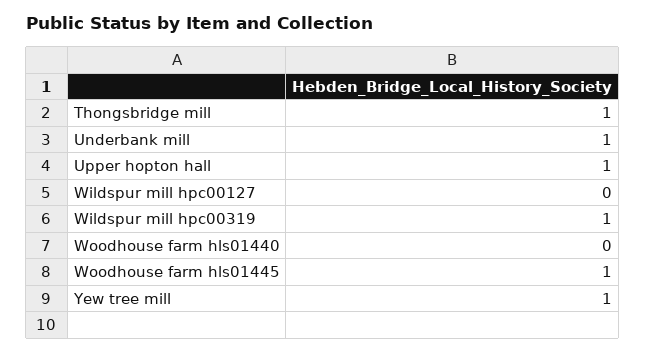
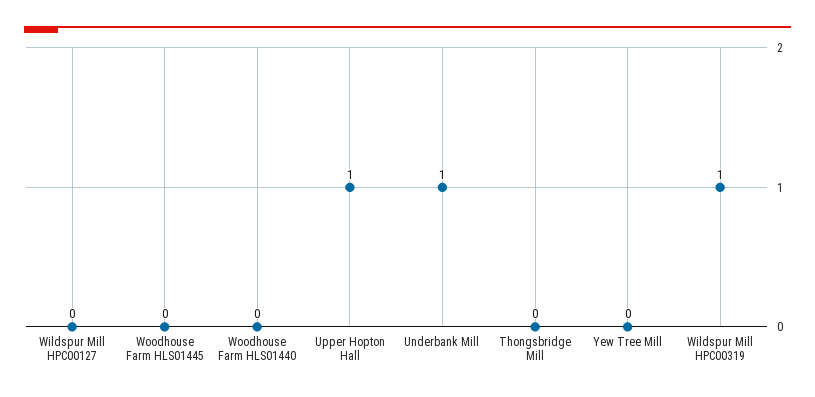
  {
-   "Thongsbridge mill": 1,
+   "Thongsbridge mill": 0,
    "Underbank mill": 1,
    "Upper hopton hall": 1,
    "Wildspur mill hpc00127": 0,
    "Wildspur mill hpc00319": 1,
    "Woodhouse farm hls01440": 0,
-   "Woodhouse farm hls01445": 1,
+   "Woodhouse farm hls01445": 0,
-   "Yew tree mill": 1
+   "Yew tree mill": 0
  }

